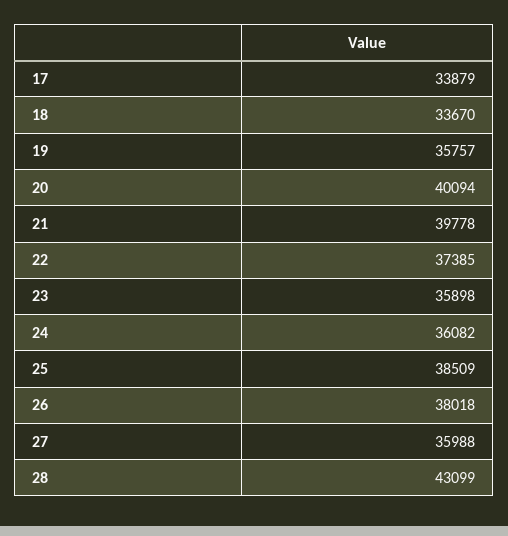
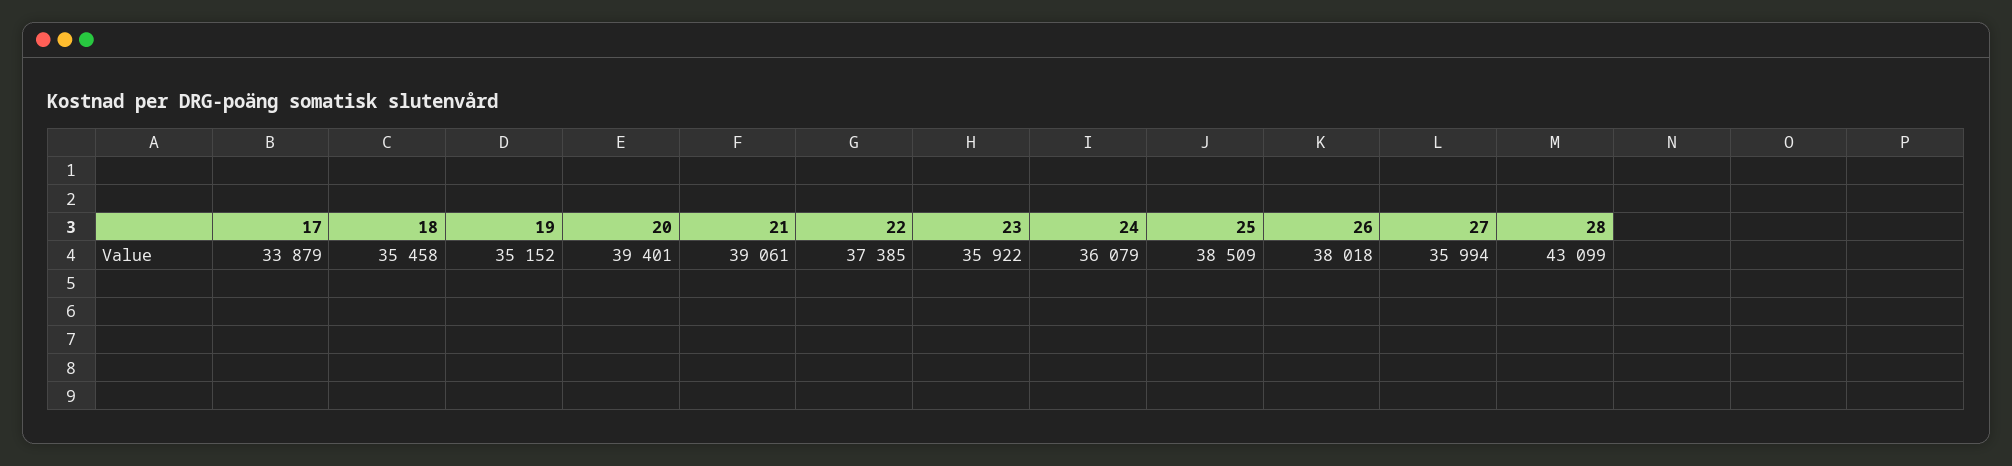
  {
    "17": 33879,
-   "18": 33670,
+   "18": 35458,
-   "19": 35757,
+   "19": 35152,
-   "20": 40094,
+   "20": 39401,
-   "21": 39778,
+   "21": 39061,
    "22": 37385,
-   "23": 35898,
+   "23": 35922,
-   "24": 36082,
+   "24": 36079,
    "25": 38509,
    "26": 38018,
-   "27": 35988,
+   "27": 35994,
    "28": 43099
  }

